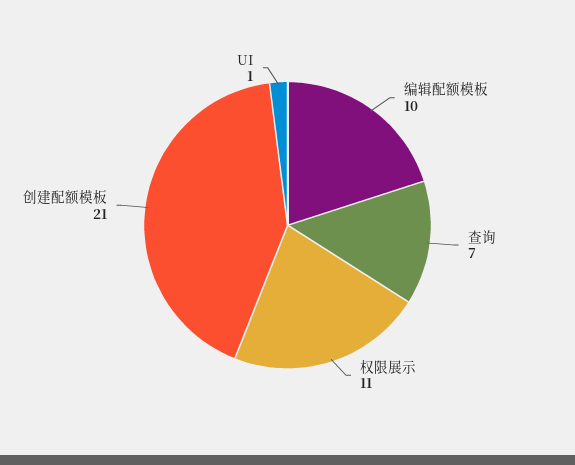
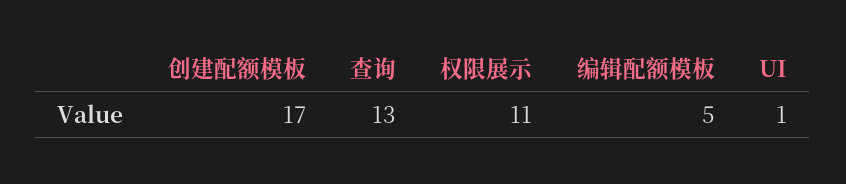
  {
-   "编辑配额模板": 10,
+   "编辑配额模板": 5,
-   "查询": 7,
+   "查询": 13,
    "权限展示": 11,
-   "创建配额模板": 21,
+   "创建配额模板": 17,
    "UI": 1
  }

